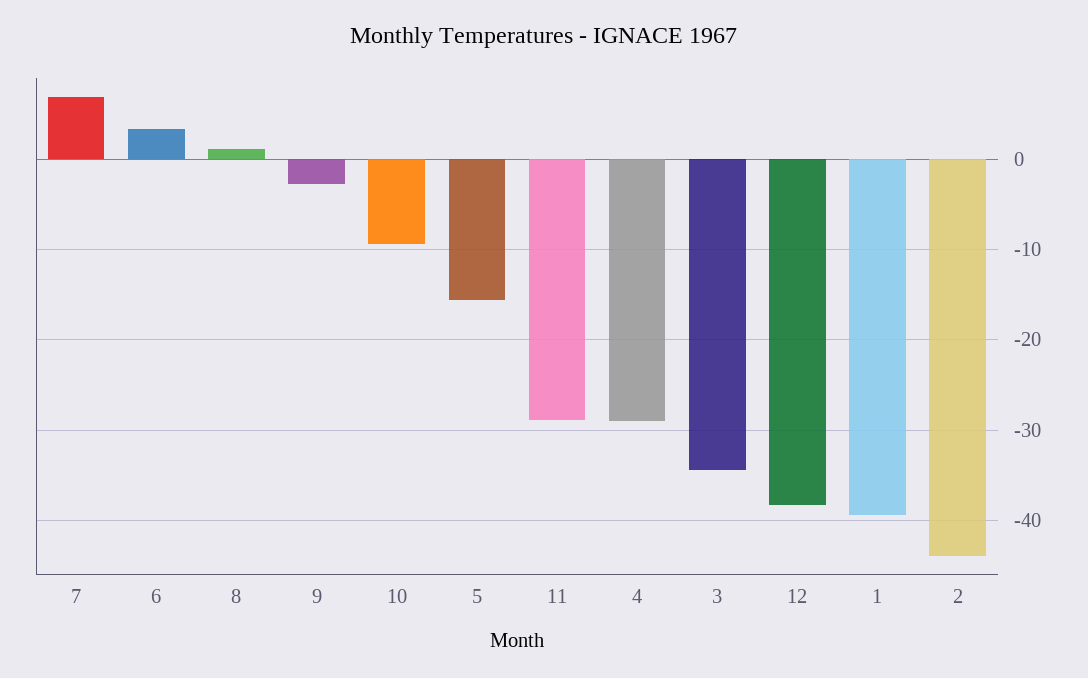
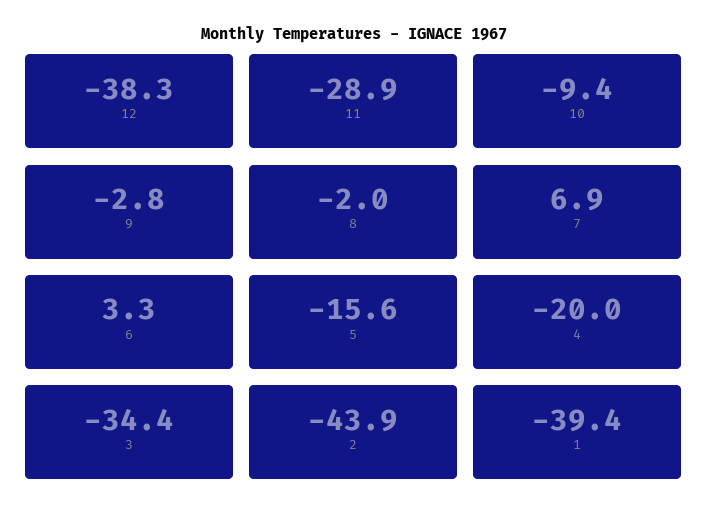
  {
    "7": 6.9,
    "6": 3.3,
-   "8": 1,
+   "8": -2,
    "9": -2.8,
    "10": -9.4,
    "5": -15.6,
    "11": -28.9,
-   "4": -29,
+   "4": -20,
    "3": -34.4,
    "12": -38.3,
    "1": -39.4,
    "2": -43.9
  }

